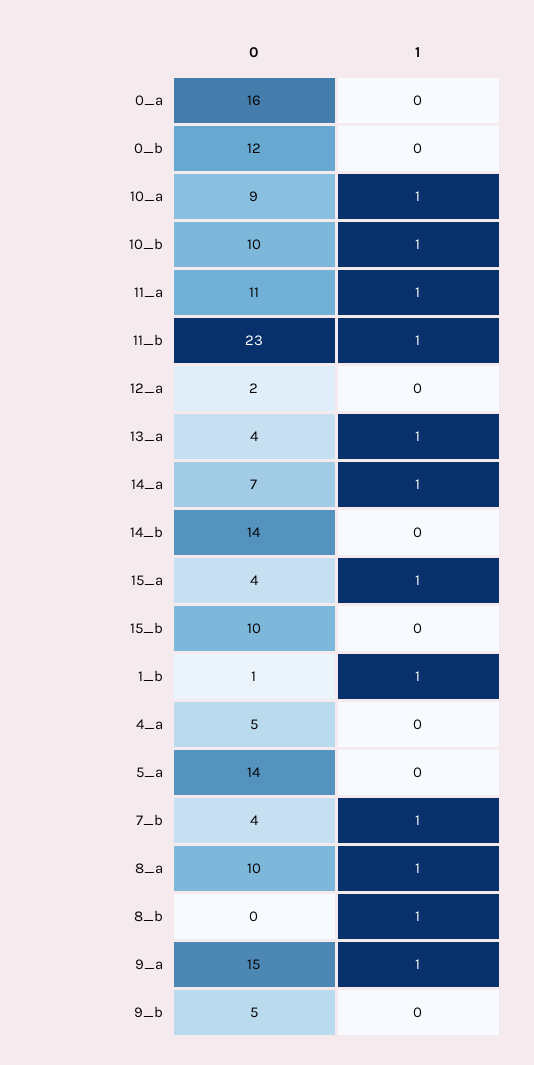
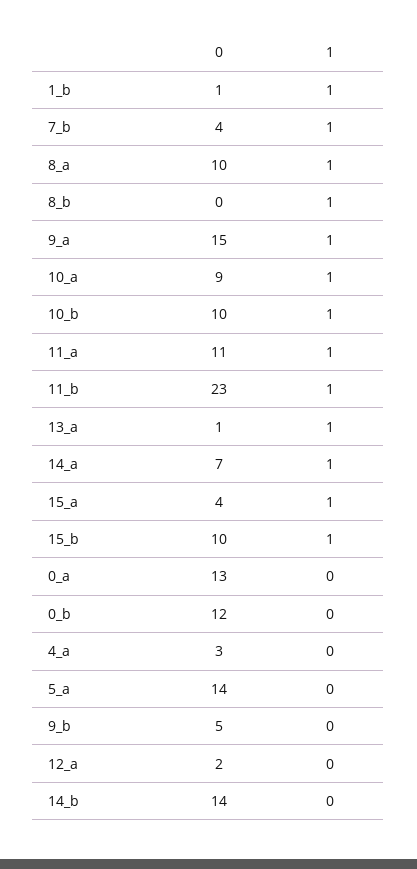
  {
    "0": {
-     "0_a": 16,
+     "0_a": 13,
      "0_b": 12,
      "10_a": 9,
      "10_b": 10,
      "11_a": 11,
      "11_b": 23,
      "12_a": 2,
-     "13_a": 4,
+     "13_a": 1,
      "14_a": 7,
      "14_b": 14,
      "15_a": 4,
      "15_b": 10,
      "1_b": 1,
-     "4_a": 5,
+     "4_a": 3,
      "5_a": 14,
      "7_b": 4,
      "8_a": 10,
      "8_b": 0,
      "9_a": 15,
      "9_b": 5
    },
    "1": {
      "0_a": 0,
      "0_b": 0,
      "10_a": 1,
      "10_b": 1,
      "11_a": 1,
      "11_b": 1,
      "12_a": 0,
      "13_a": 1,
      "14_a": 1,
      "14_b": 0,
      "15_a": 1,
-     "15_b": 0,
+     "15_b": 1,
      "1_b": 1,
      "4_a": 0,
      "5_a": 0,
      "7_b": 1,
      "8_a": 1,
      "8_b": 1,
      "9_a": 1,
      "9_b": 0
    }
  }

